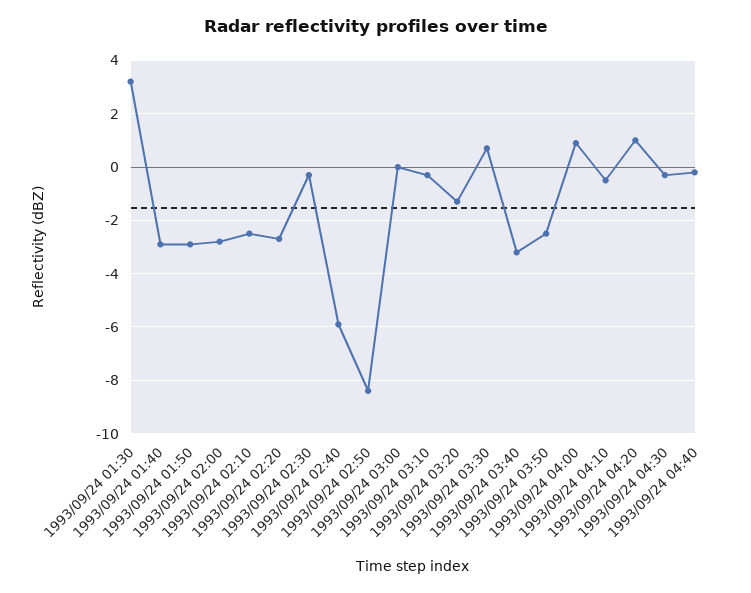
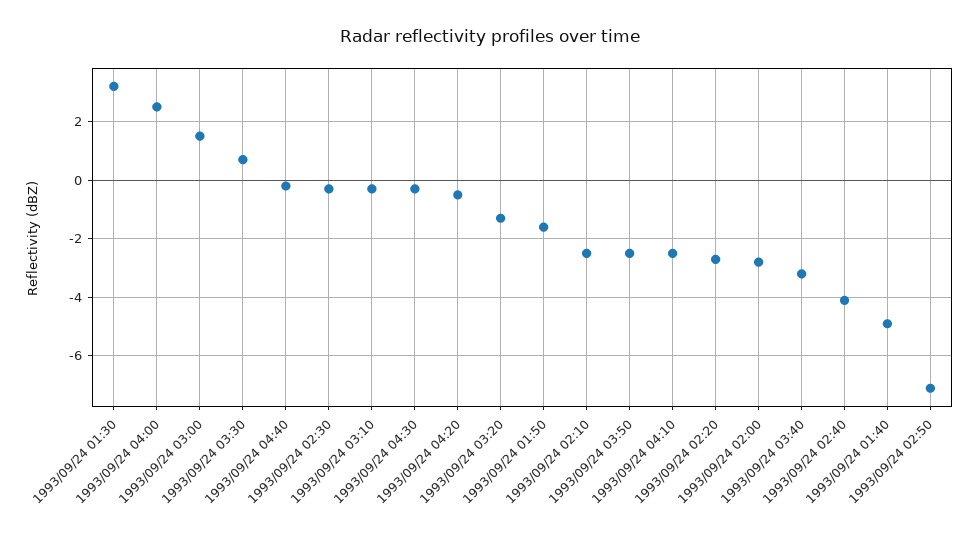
  {
    "1993/09/24 01:30": 3,
-   "1993/09/24 01:40": -3,
+   "1993/09/24 01:40": -5,
-   "1993/09/24 01:50": -3,
+   "1993/09/24 01:50": -1.5,
    "1993/09/24 02:00": -3,
    "1993/09/24 02:10": -2.5,
    "1993/09/24 02:20": -2.5,
    "1993/09/24 02:30": -0.5,
-   "1993/09/24 02:40": -6,
+   "1993/09/24 02:40": -4,
-   "1993/09/24 02:50": -8.5,
+   "1993/09/24 02:50": -7,
-   "1993/09/24 03:00": 0,
+   "1993/09/24 03:00": 1.5,
    "1993/09/24 03:10": -0.5,
    "1993/09/24 03:20": -1.5,
    "1993/09/24 03:30": 0.5,
    "1993/09/24 03:40": -3,
    "1993/09/24 03:50": -2.5,
-   "1993/09/24 04:00": 1,
+   "1993/09/24 04:00": 2.5,
-   "1993/09/24 04:10": -0.5,
+   "1993/09/24 04:10": -2.5,
-   "1993/09/24 04:20": 1,
+   "1993/09/24 04:20": -0.5,
    "1993/09/24 04:30": -0.5,
    "1993/09/24 04:40": 0
  }

